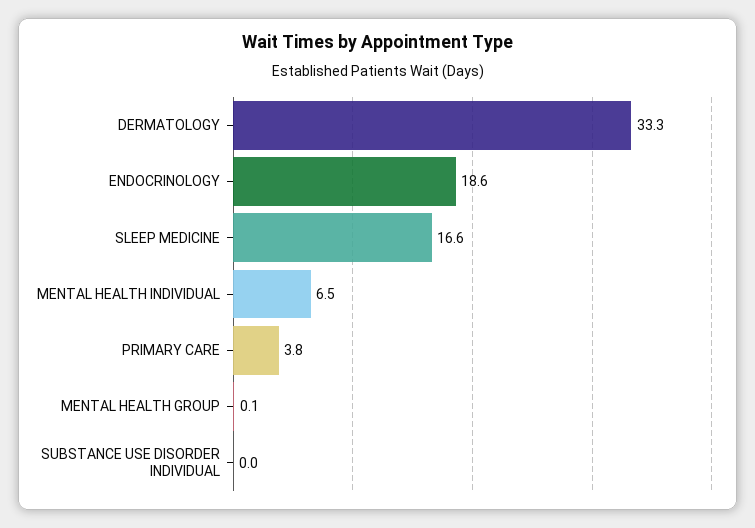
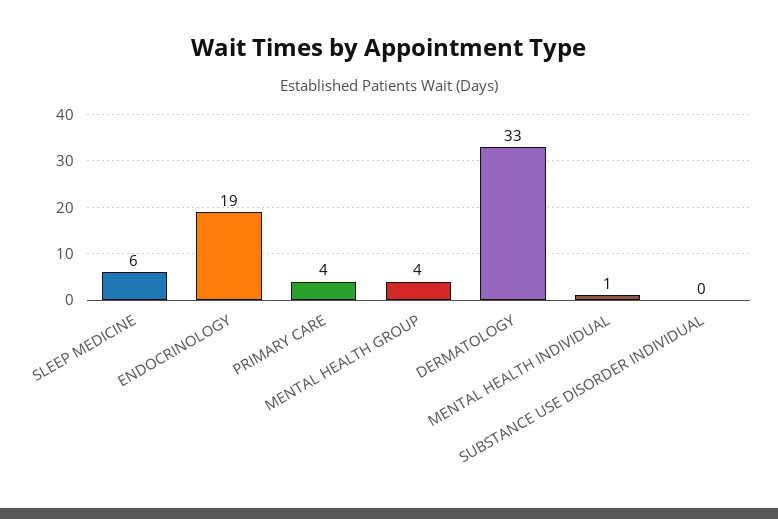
  {
    "DERMATOLOGY": 33.3,
    "ENDOCRINOLOGY": 18.6,
-   "SLEEP MEDICINE": 16.6,
+   "SLEEP MEDICINE": 6,
-   "MENTAL HEALTH INDIVIDUAL": 6.5,
+   "MENTAL HEALTH INDIVIDUAL": 1,
    "PRIMARY CARE": 3.8,
-   "MENTAL HEALTH GROUP": 0.1,
+   "MENTAL HEALTH GROUP": 4,
    "SUBSTANCE USE DISORDER INDIVIDUAL": 0
  }

